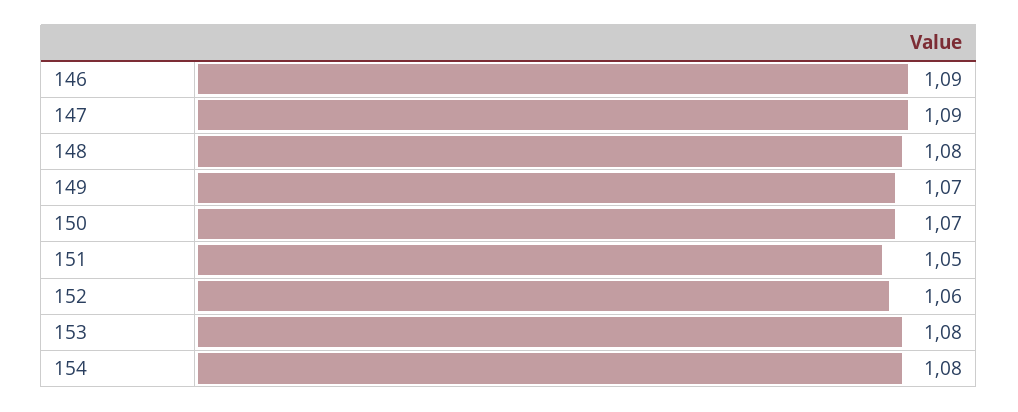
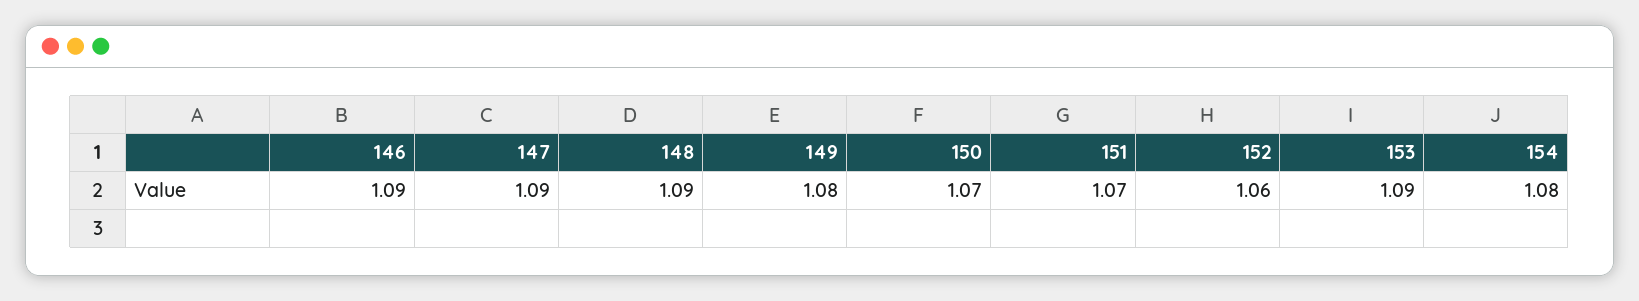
  {
    "146": 1.09,
    "147": 1.09,
-   "148": 1.08,
+   "148": 1.09,
-   "149": 1.07,
+   "149": 1.08,
    "150": 1.07,
-   "151": 1.05,
+   "151": 1.07,
    "152": 1.06,
-   "153": 1.08,
+   "153": 1.09,
    "154": 1.08
  }

